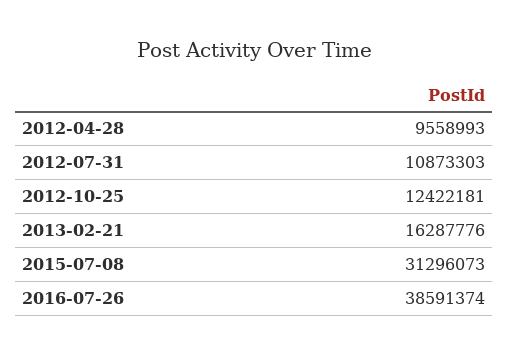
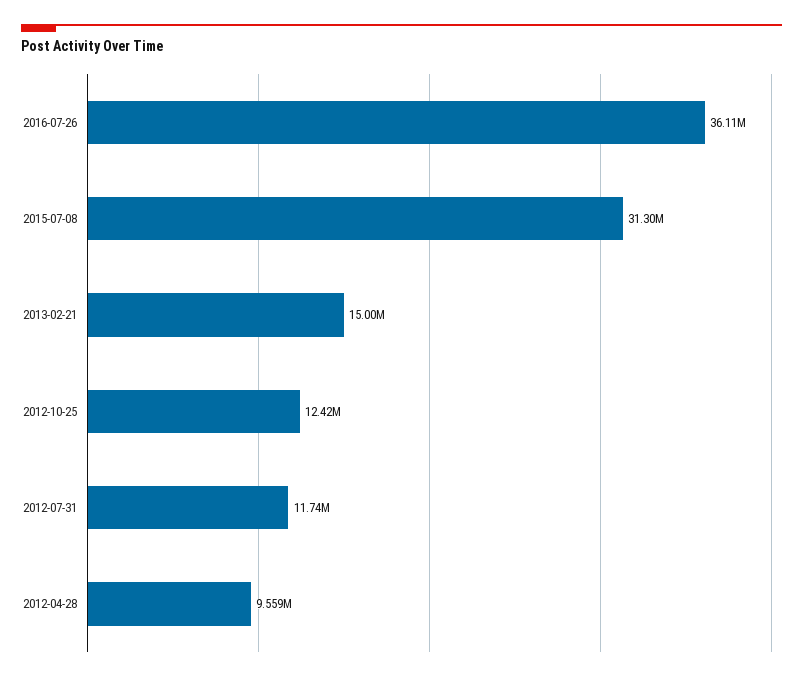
  {
    "2012-04-28": 9558993,
-   "2012-07-31": 10873303,
+   "2012-07-31": 11740000,
    "2012-10-25": 12422181,
-   "2013-02-21": 16287776,
+   "2013-02-21": 15000000,
    "2015-07-08": 31296073,
-   "2016-07-26": 38591374
+   "2016-07-26": 36110000
  }

